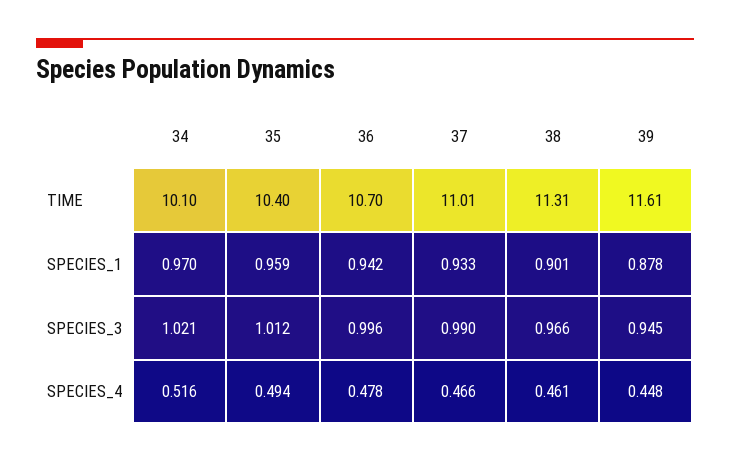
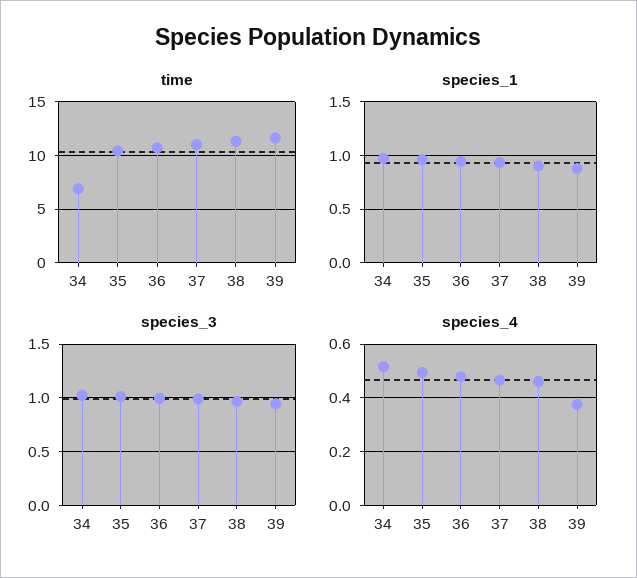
  {
    "TIME": {
-     "34": 10.1,
+     "34": 7,
      "35": 10.4,
      "36": 10.7,
      "37": 11.01,
      "38": 11.31,
      "39": 11.61
    },
    "SPECIES_1": {
      "34": 0.97,
      "35": 0.959,
      "36": 0.942,
      "37": 0.933,
      "38": 0.901,
      "39": 0.878
    },
    "SPECIES_3": {
      "34": 1.021,
      "35": 1.012,
      "36": 0.996,
      "37": 0.99,
      "38": 0.966,
      "39": 0.945
    },
    "SPECIES_4": {
      "34": 0.516,
      "35": 0.494,
      "36": 0.478,
      "37": 0.466,
      "38": 0.461,
-     "39": 0.448
+     "39": 0.375
    }
  }

